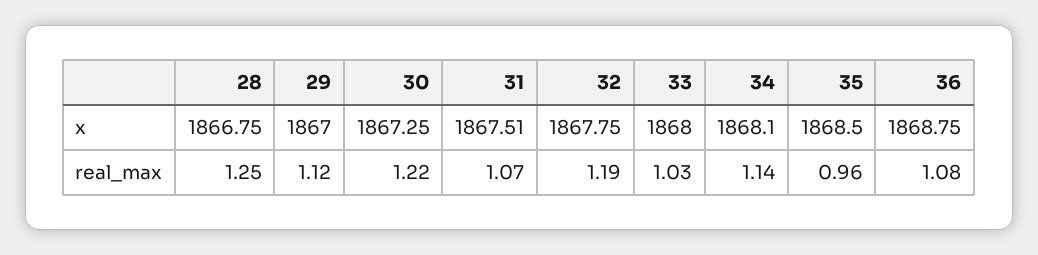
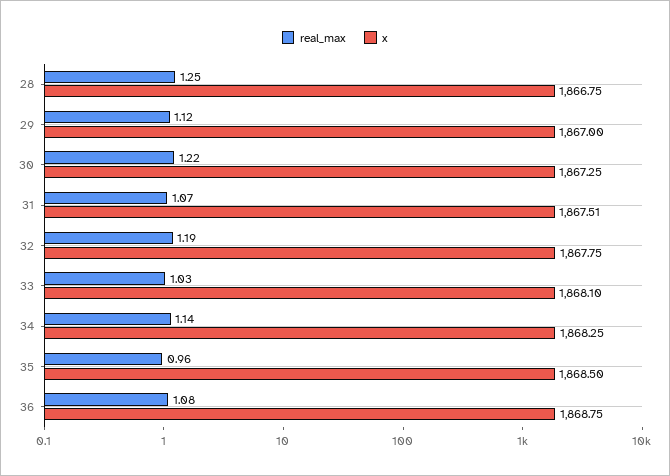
  {
    "x": {
      "28": 1866.75,
      "29": 1867,
      "30": 1867.25,
      "31": 1867.51,
      "32": 1867.75,
-     "33": 1868,
+     "33": 1868.1,
-     "34": 1868.1,
+     "34": 1868.25,
      "35": 1868.5,
      "36": 1868.75
    },
    "real_max": {
      "28": 1.25,
      "29": 1.12,
      "30": 1.22,
      "31": 1.07,
      "32": 1.19,
      "33": 1.03,
      "34": 1.14,
      "35": 0.96,
      "36": 1.08
    }
  }

